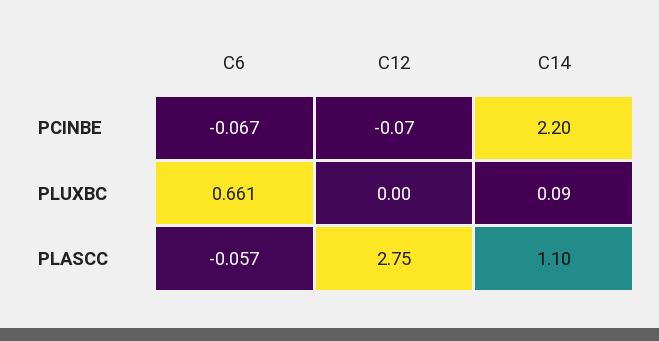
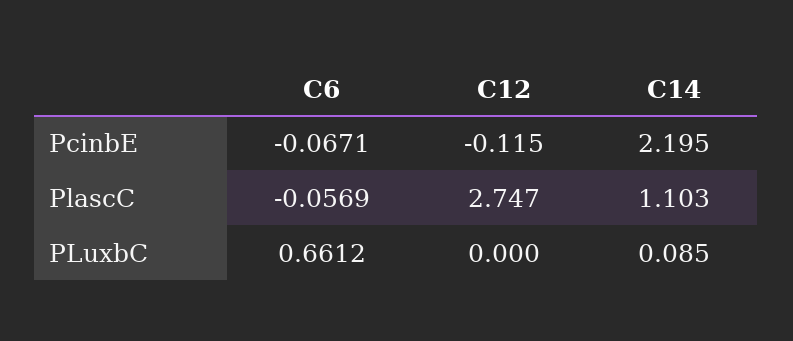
  {
    "C6": {
      "PCINBE": -0.0671,
      "PLUXBC": 0.6612,
      "PLASCC": -0.0569
    },
    "C12": {
-     "PCINBE": -0.07,
+     "PCINBE": -0.115,
      "PLUXBC": 0,
      "PLASCC": 2.747
    },
    "C14": {
      "PCINBE": 2.195,
      "PLUXBC": 0.085,
      "PLASCC": 1.103
    }
  }

